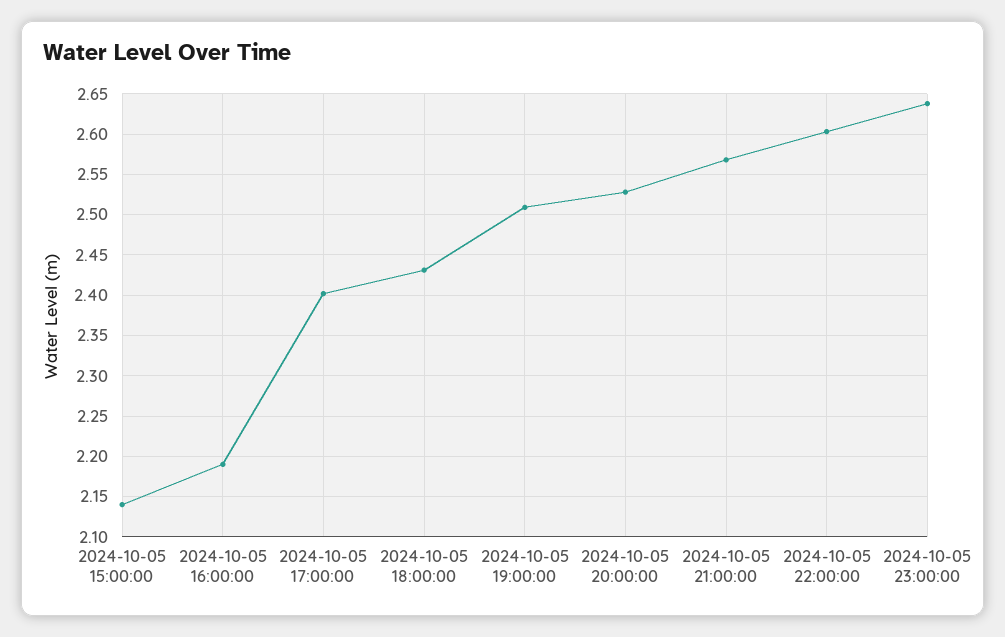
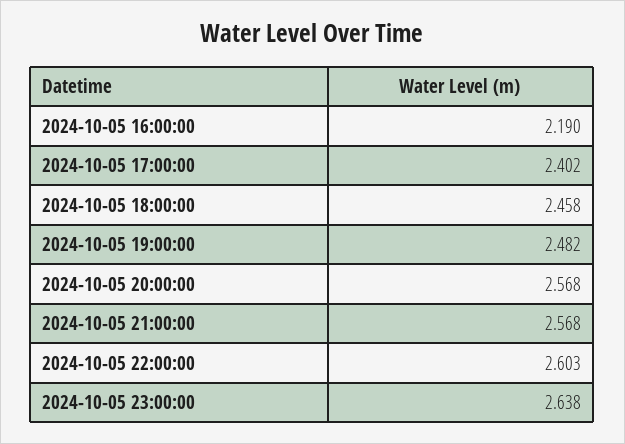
  {
-   "2024-10-05 15:00:00": 2.14,
    "2024-10-05 16:00:00": 2.19,
    "2024-10-05 17:00:00": 2.402,
-   "2024-10-05 18:00:00": 2.43,
+   "2024-10-05 18:00:00": 2.458,
-   "2024-10-05 19:00:00": 2.51,
+   "2024-10-05 19:00:00": 2.482,
-   "2024-10-05 20:00:00": 2.53,
+   "2024-10-05 20:00:00": 2.568,
    "2024-10-05 21:00:00": 2.568,
    "2024-10-05 22:00:00": 2.603,
    "2024-10-05 23:00:00": 2.638
  }

